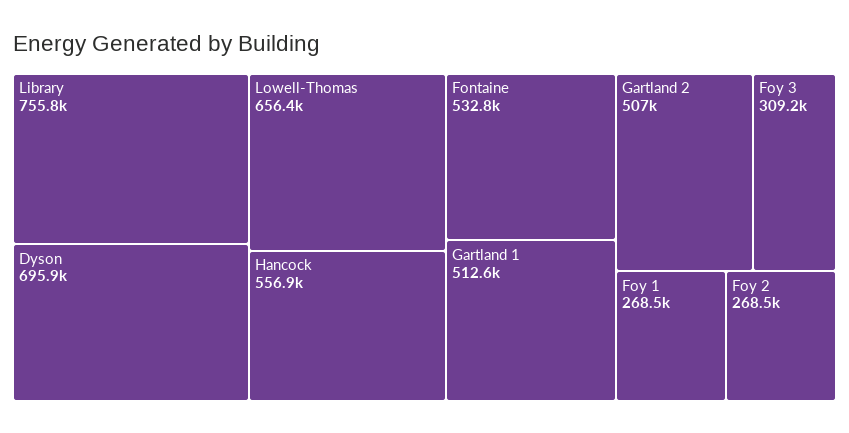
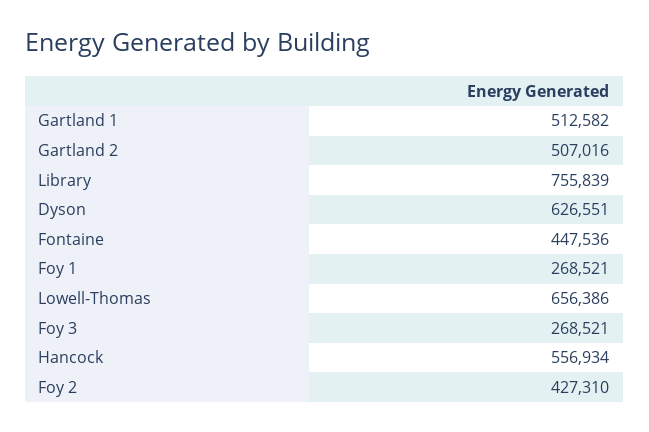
  {
    "Library": 755839,
-   "Dyson": 695900,
+   "Dyson": 626551,
    "Lowell-Thomas": 656386,
    "Hancock": 556934,
-   "Fontaine": 532800,
+   "Fontaine": 447536,
    "Gartland 1": 512582,
    "Gartland 2": 507016,
-   "Foy 3": 309200,
+   "Foy 3": 268521,
    "Foy 1": 268521,
-   "Foy 2": 268500
+   "Foy 2": 427310
  }

